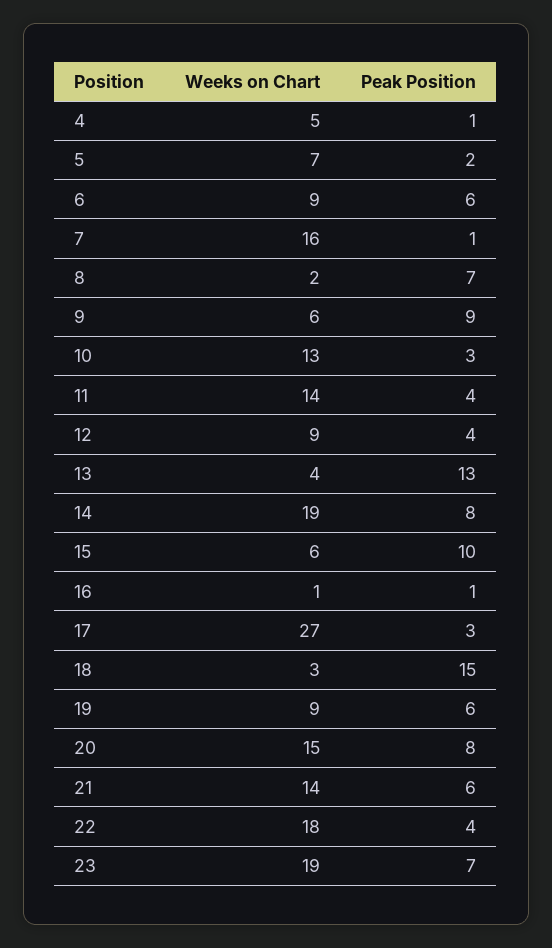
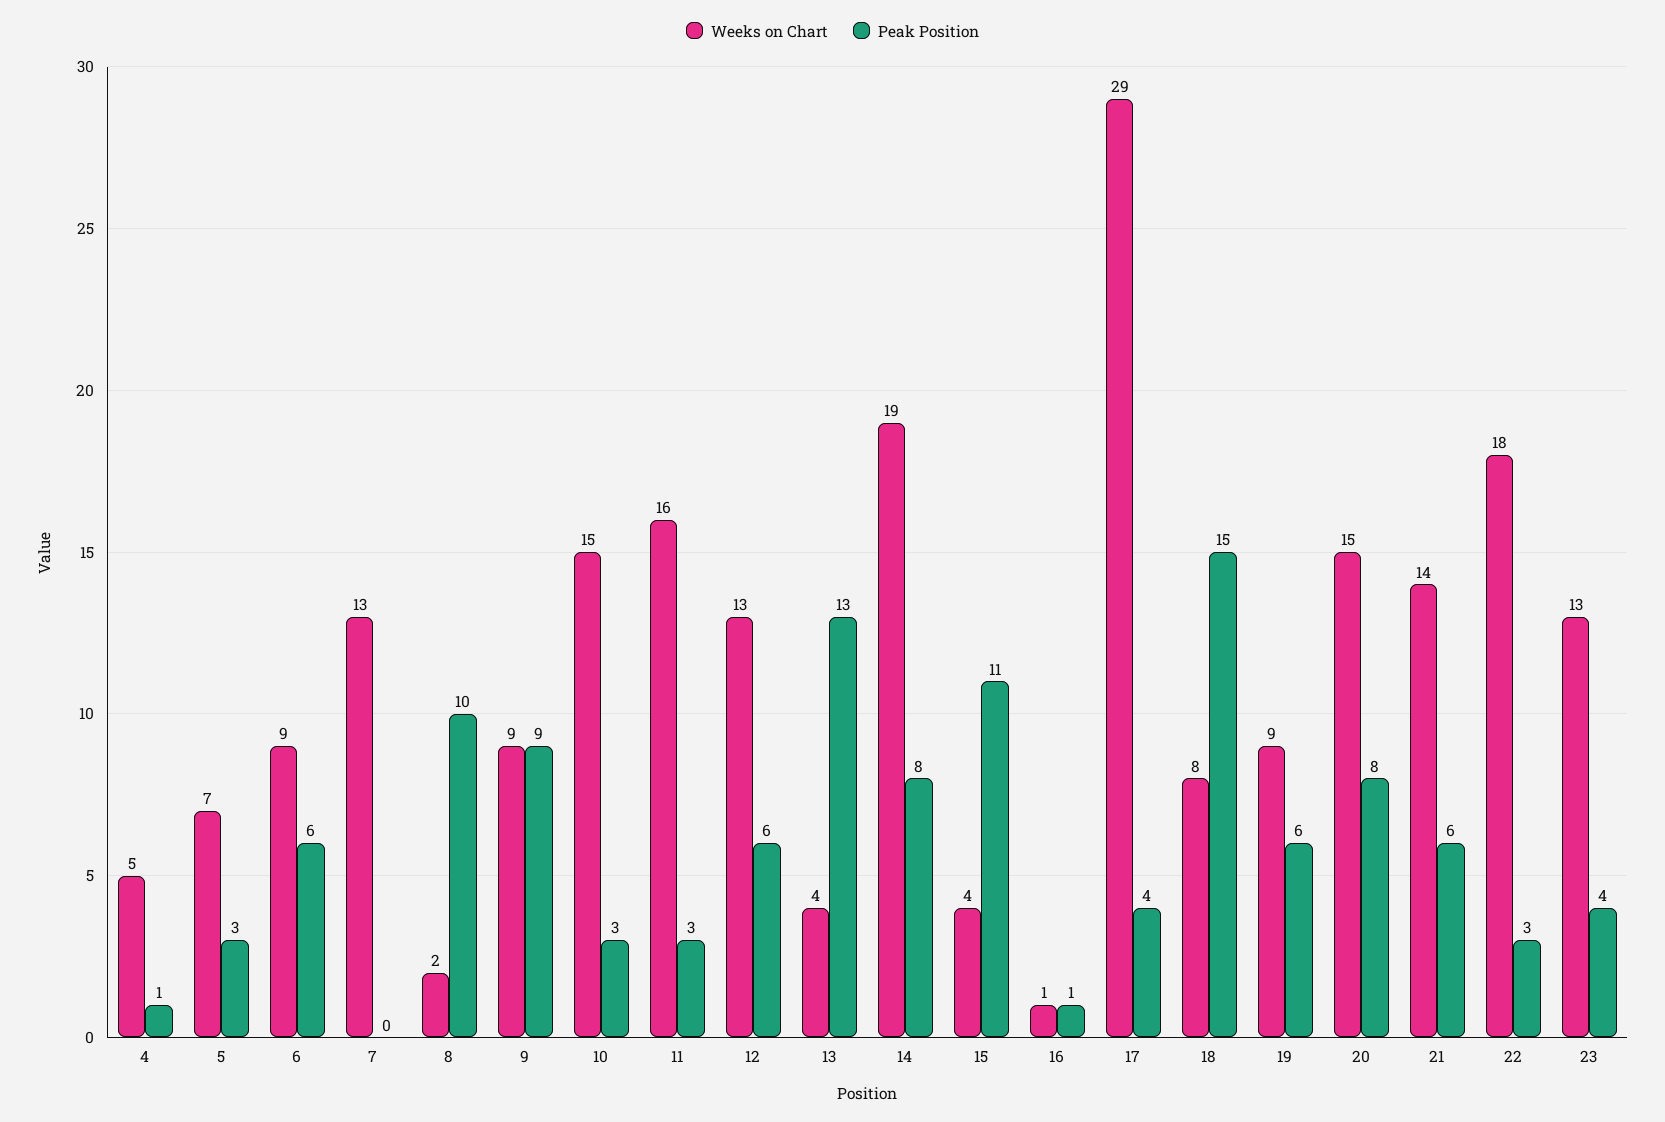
  {
    "Weeks on Chart": {
      "4": 5,
      "5": 7,
      "6": 9,
-     "7": 16,
+     "7": 13,
      "8": 2,
-     "9": 6,
+     "9": 9,
-     "10": 13,
+     "10": 15,
-     "11": 14,
+     "11": 16,
-     "12": 9,
+     "12": 13,
      "13": 4,
      "14": 19,
-     "15": 6,
+     "15": 4,
      "16": 1,
-     "17": 27,
+     "17": 29,
-     "18": 3,
+     "18": 8,
      "19": 9,
      "20": 15,
      "21": 14,
      "22": 18,
-     "23": 19
+     "23": 13
    },
    "Peak Position": {
      "4": 1,
-     "5": 2,
+     "5": 3,
      "6": 6,
-     "7": 1,
+     "7": 0,
-     "8": 7,
+     "8": 10,
      "9": 9,
      "10": 3,
-     "11": 4,
+     "11": 3,
-     "12": 4,
+     "12": 6,
      "13": 13,
      "14": 8,
-     "15": 10,
+     "15": 11,
      "16": 1,
-     "17": 3,
+     "17": 4,
      "18": 15,
      "19": 6,
      "20": 8,
      "21": 6,
-     "22": 4,
+     "22": 3,
-     "23": 7
+     "23": 4
    }
  }

